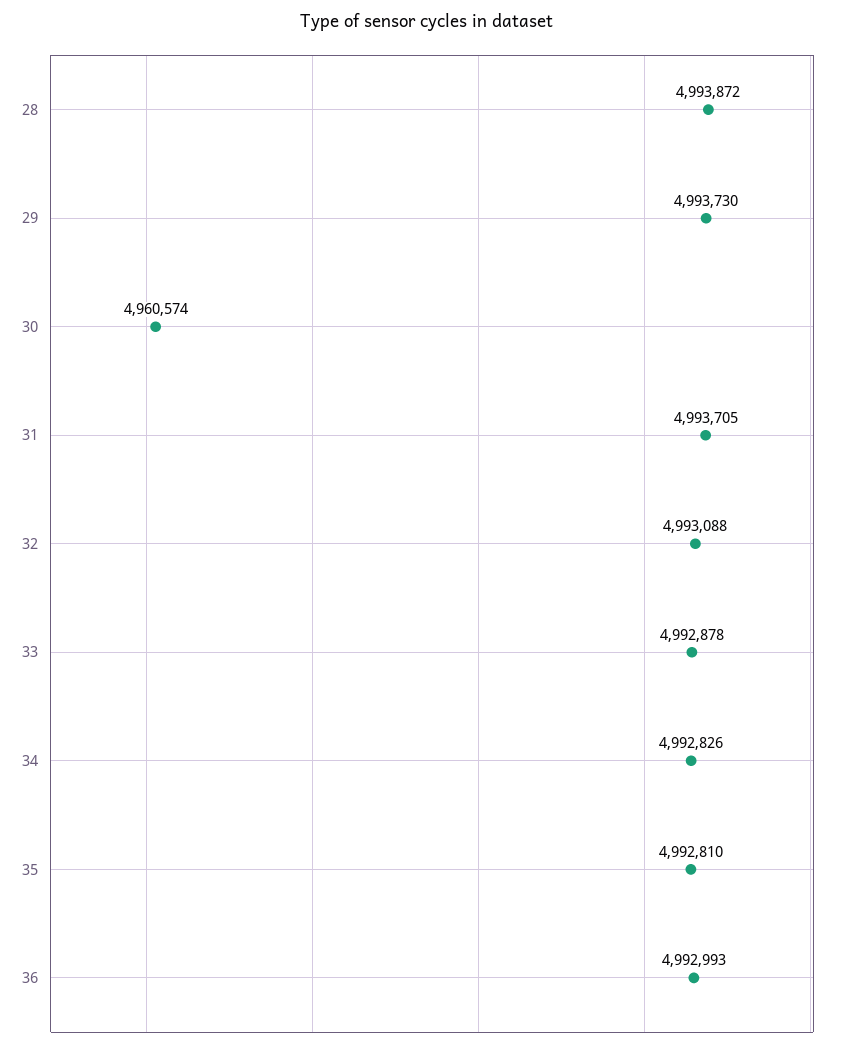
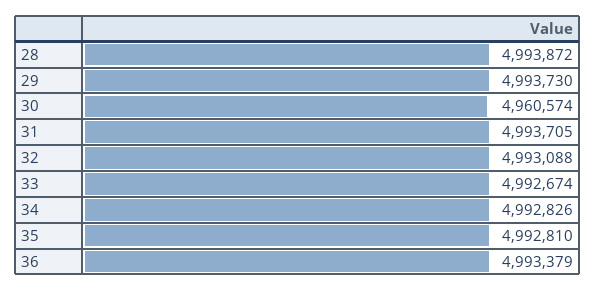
  {
    "28": 4993872,
    "29": 4993730,
    "30": 4960574,
    "31": 4993705,
    "32": 4993088,
-   "33": 4992878,
+   "33": 4992674,
    "34": 4992826,
    "35": 4992810,
-   "36": 4992993
+   "36": 4993379
  }

